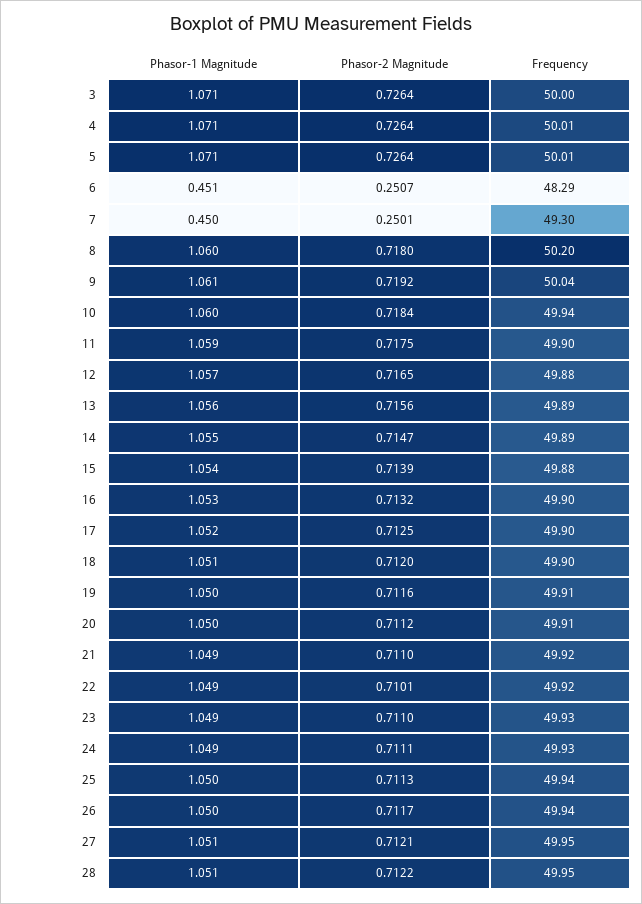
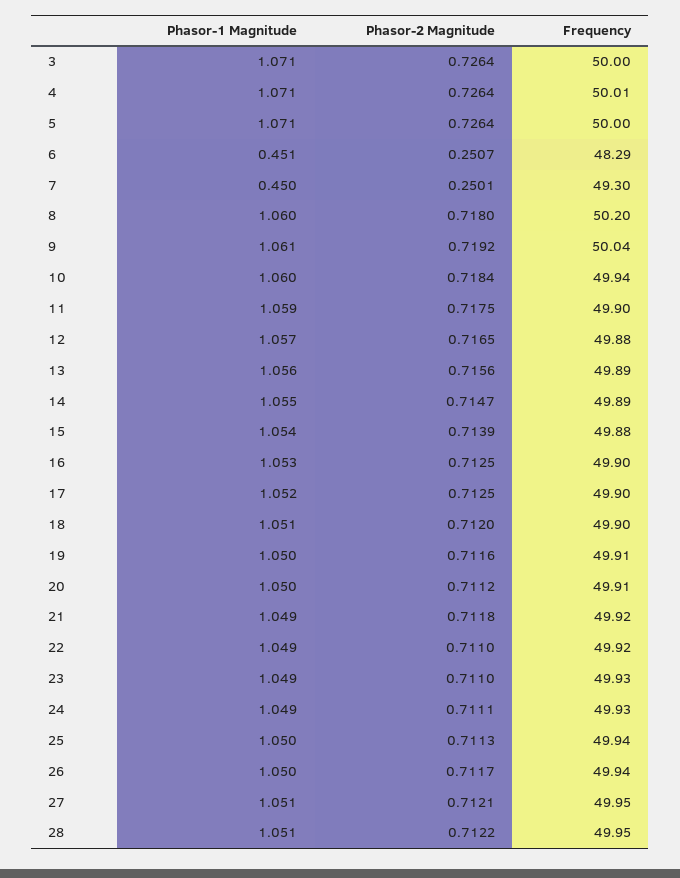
  {
    "Phasor-1 Magnitude": {
      "3": 1.071,
      "4": 1.071,
      "5": 1.071,
      "6": 0.451,
      "7": 0.45,
      "8": 1.06,
      "9": 1.061,
      "10": 1.06,
      "11": 1.059,
      "12": 1.057,
      "13": 1.056,
      "14": 1.055,
      "15": 1.054,
      "16": 1.053,
      "17": 1.052,
      "18": 1.051,
      "19": 1.05,
      "20": 1.05,
      "21": 1.049,
      "22": 1.049,
      "23": 1.049,
      "24": 1.049,
      "25": 1.05,
      "26": 1.05,
      "27": 1.051,
      "28": 1.051
    },
    "Phasor-2 Magnitude": {
      "3": 0.7264,
      "4": 0.7264,
      "5": 0.7264,
      "6": 0.2507,
      "7": 0.2501,
      "8": 0.718,
      "9": 0.7192,
      "10": 0.7184,
      "11": 0.7175,
      "12": 0.7165,
      "13": 0.7156,
      "14": 0.7147,
      "15": 0.7139,
-     "16": 0.7132,
+     "16": 0.7125,
      "17": 0.7125,
      "18": 0.712,
      "19": 0.7116,
      "20": 0.7112,
-     "21": 0.711,
+     "21": 0.7118,
-     "22": 0.7101,
+     "22": 0.711,
      "23": 0.711,
      "24": 0.7111,
      "25": 0.7113,
      "26": 0.7117,
      "27": 0.7121,
      "28": 0.7122
    },
    "Frequency": {
      "3": 50,
      "4": 50.01,
-     "5": 50.01,
+     "5": 50,
      "6": 48.29,
      "7": 49.3,
      "8": 50.2,
      "9": 50.04,
      "10": 49.94,
      "11": 49.9,
      "12": 49.88,
      "13": 49.89,
      "14": 49.89,
      "15": 49.88,
      "16": 49.9,
      "17": 49.9,
      "18": 49.9,
      "19": 49.91,
      "20": 49.91,
      "21": 49.92,
      "22": 49.92,
      "23": 49.93,
      "24": 49.93,
      "25": 49.94,
      "26": 49.94,
      "27": 49.95,
      "28": 49.95
    }
  }

